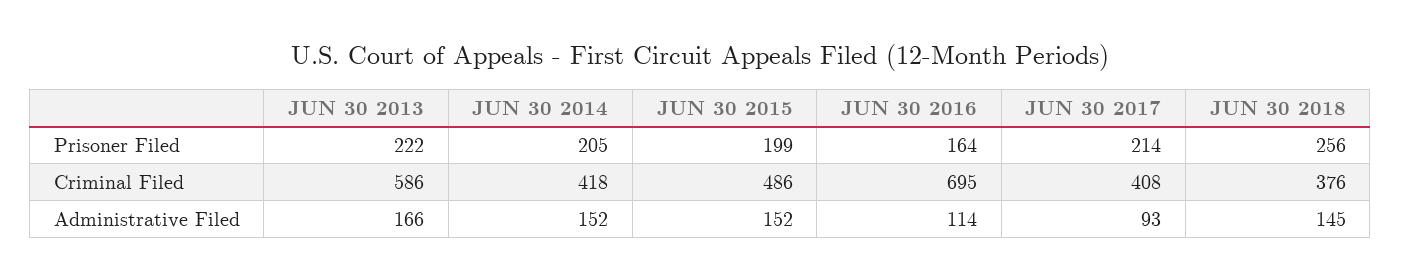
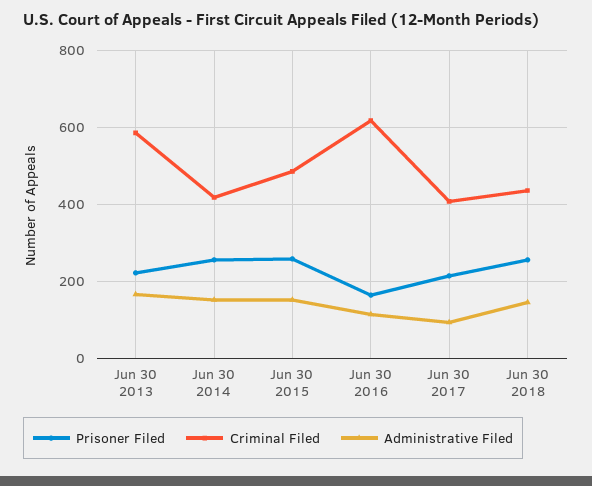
  {
    "Prisoner Filed": {
      "JUN 30 2013": 222,
-     "JUN 30 2014": 205,
+     "JUN 30 2014": 260,
-     "JUN 30 2015": 199,
+     "JUN 30 2015": 260,
      "JUN 30 2016": 164,
      "JUN 30 2017": 214,
      "JUN 30 2018": 256
    },
    "Criminal Filed": {
      "JUN 30 2013": 586,
      "JUN 30 2014": 418,
      "JUN 30 2015": 486,
-     "JUN 30 2016": 695,
+     "JUN 30 2016": 620,
      "JUN 30 2017": 408,
-     "JUN 30 2018": 376
+     "JUN 30 2018": 440
    },
    "Administrative Filed": {
      "JUN 30 2013": 166,
      "JUN 30 2014": 152,
      "JUN 30 2015": 152,
      "JUN 30 2016": 114,
      "JUN 30 2017": 93,
      "JUN 30 2018": 145
    }
  }

